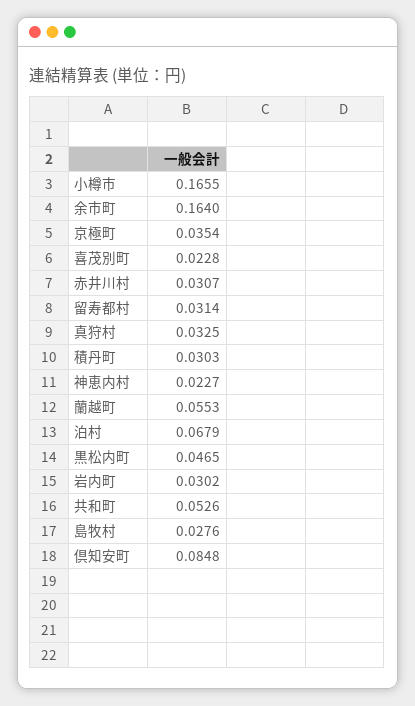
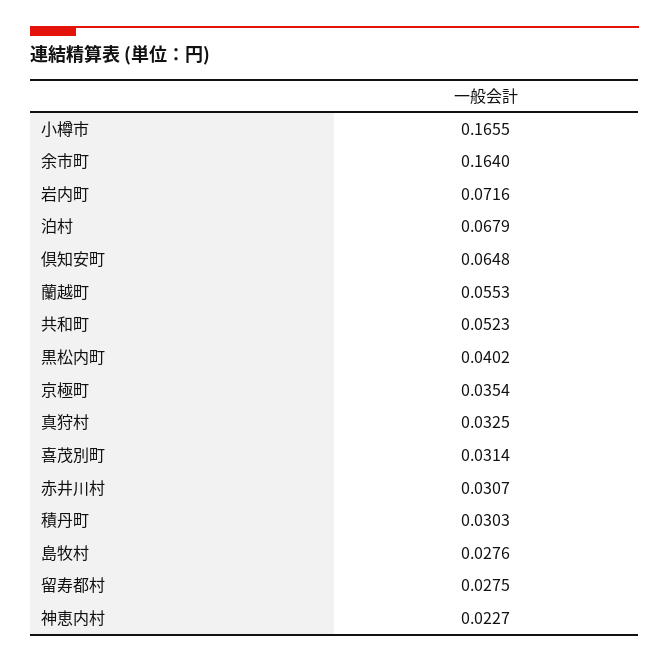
  {
    "小樽市": 0.1655,
    "余市町": 0.164,
    "京極町": 0.0354,
-   "喜茂別町": 0.0228,
+   "喜茂別町": 0.0314,
    "赤井川村": 0.0307,
-   "留寿都村": 0.0314,
+   "留寿都村": 0.0275,
    "真狩村": 0.0325,
    "積丹町": 0.0303,
    "神恵内村": 0.0227,
    "蘭越町": 0.0553,
    "泊村": 0.0679,
-   "黒松内町": 0.0465,
+   "黒松内町": 0.0402,
-   "岩内町": 0.0302,
+   "岩内町": 0.0716,
-   "共和町": 0.0526,
+   "共和町": 0.0523,
    "島牧村": 0.0276,
-   "倶知安町": 0.0848
+   "倶知安町": 0.0648
  }

